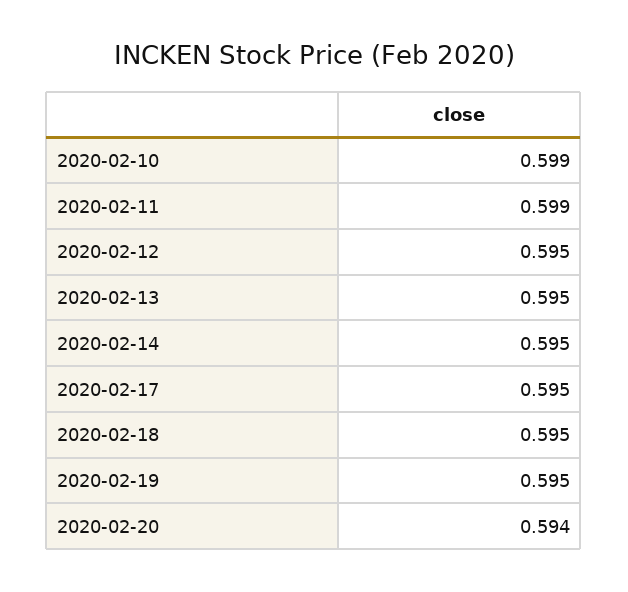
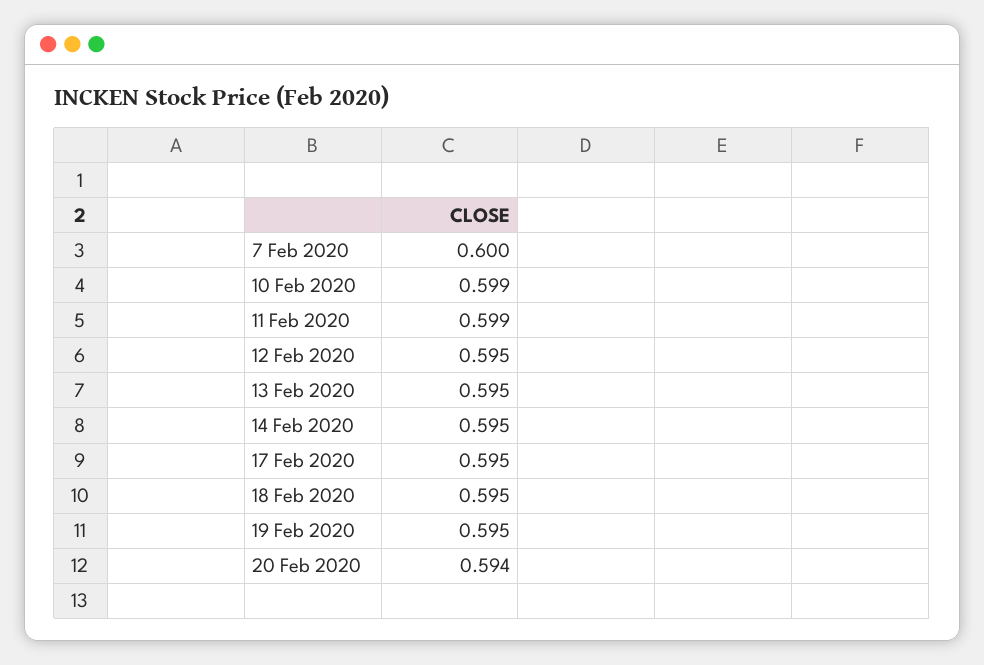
  {
    "2020-02-10": 0.599,
    "2020-02-11": 0.599,
    "2020-02-12": 0.595,
    "2020-02-13": 0.595,
    "2020-02-14": 0.595,
    "2020-02-17": 0.595,
    "2020-02-18": 0.595,
    "2020-02-19": 0.595,
-   "2020-02-20": 0.594
+   "2020-02-20": 0.594,
+   "7 Feb 2020": 0.6
  }

